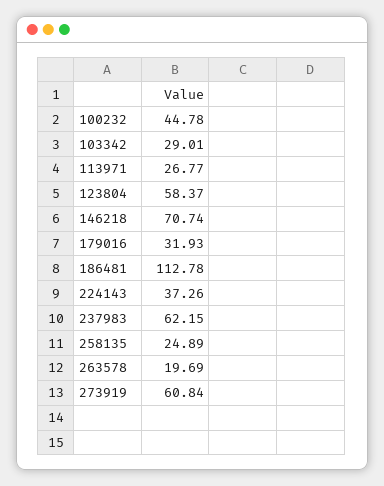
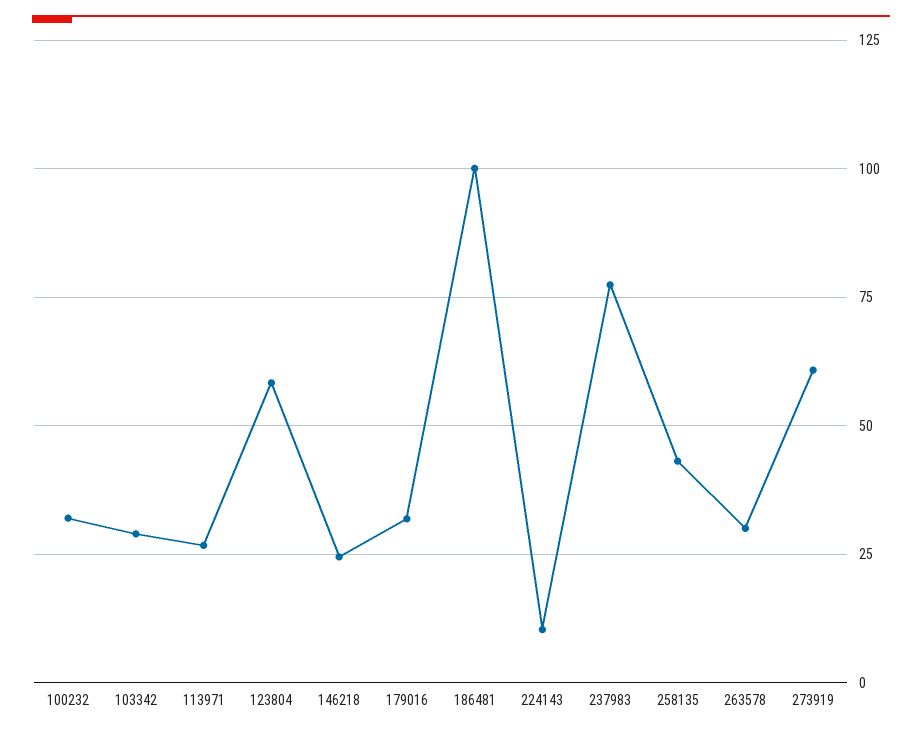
  {
-   "100232": 44.78,
+   "100232": 32.5,
    "103342": 29.01,
    "113971": 26.77,
    "123804": 58.37,
-   "146218": 70.74,
+   "146218": 25,
    "179016": 31.93,
-   "186481": 112.78,
+   "186481": 100,
-   "224143": 37.26,
+   "224143": 10,
-   "237983": 62.15,
+   "237983": 77.5,
-   "258135": 24.89,
+   "258135": 42.5,
-   "263578": 19.69,
+   "263578": 30,
    "273919": 60.84
  }

